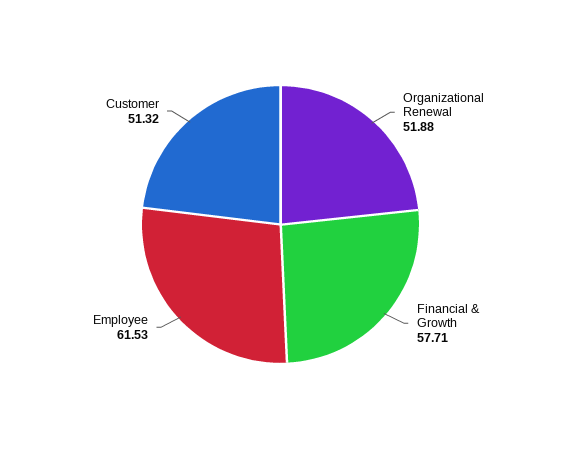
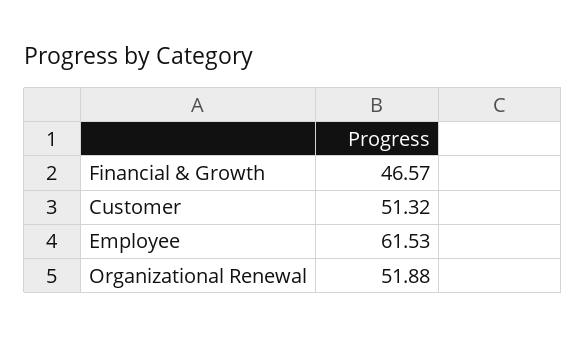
  {
    "Organizational Renewal": 51.88,
-   "Financial & Growth": 57.71,
+   "Financial & Growth": 46.57,
    "Employee": 61.53,
    "Customer": 51.32
  }

